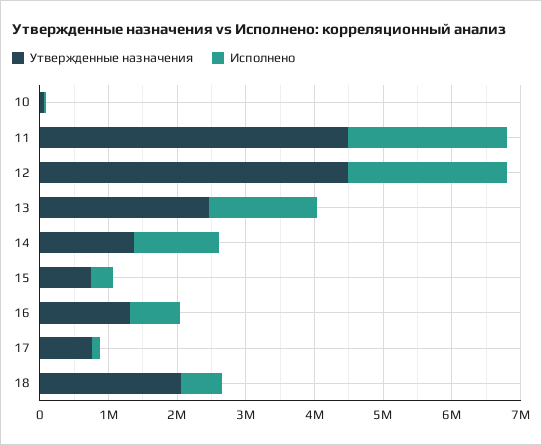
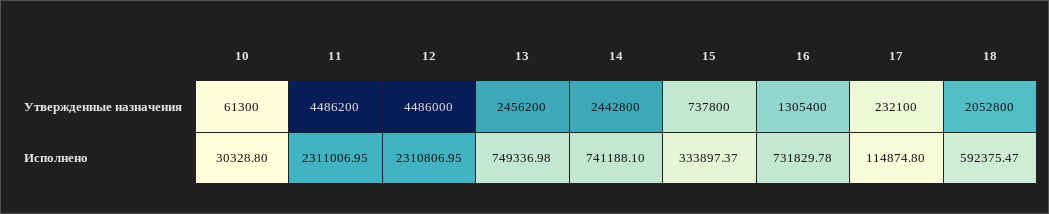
  {
    "Утвержденные назначения": {
      "10": 61300,
      "11": 4486200,
      "12": 4486000,
      "13": 2456200,
-     "14": 1400000,
+     "14": 2442800,
      "15": 737800,
      "16": 1305400,
-     "17": 800000,
+     "17": 232100,
      "18": 2052800
    },
    "Исполнено": {
      "10": 30328.8,
      "11": 2311006.95,
      "12": 2310806.95,
-     "13": 1600000,
+     "13": 749336.98,
-     "14": 1200000,
+     "14": 741188.1,
      "15": 333897.37,
      "16": 731829.78,
      "17": 114874.8,
      "18": 592375.47
    }
  }

